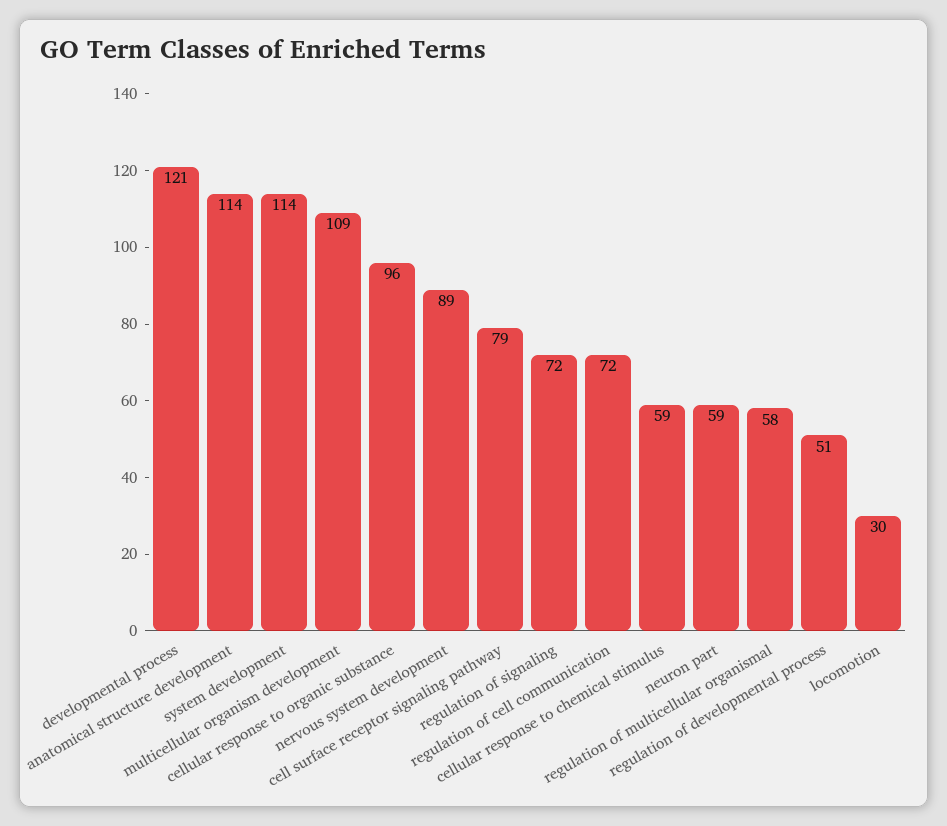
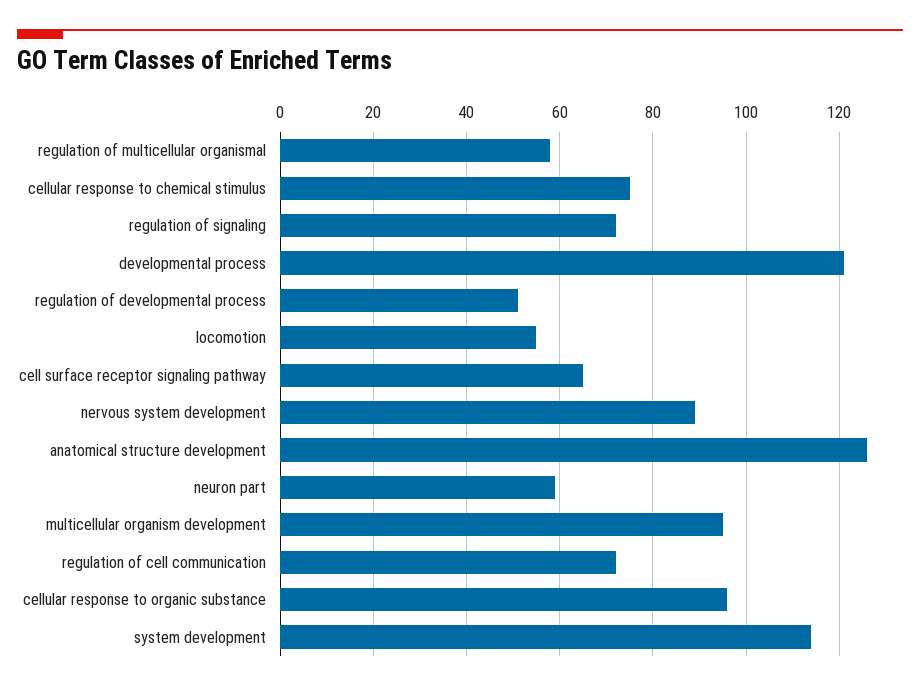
  {
    "developmental process": 121,
-   "anatomical structure development": 114,
+   "anatomical structure development": 125,
    "system development": 114,
-   "multicellular organism development": 109,
+   "multicellular organism development": 95,
    "cellular response to organic substance": 96,
    "nervous system development": 89,
-   "cell surface receptor signaling pathway": 79,
+   "cell surface receptor signaling pathway": 65,
    "regulation of signaling": 72,
    "regulation of cell communication": 72,
-   "cellular response to chemical stimulus": 59,
+   "cellular response to chemical stimulus": 75,
    "neuron part": 59,
    "regulation of multicellular organismal": 58,
    "regulation of developmental process": 51,
-   "locomotion": 30
+   "locomotion": 55
  }

